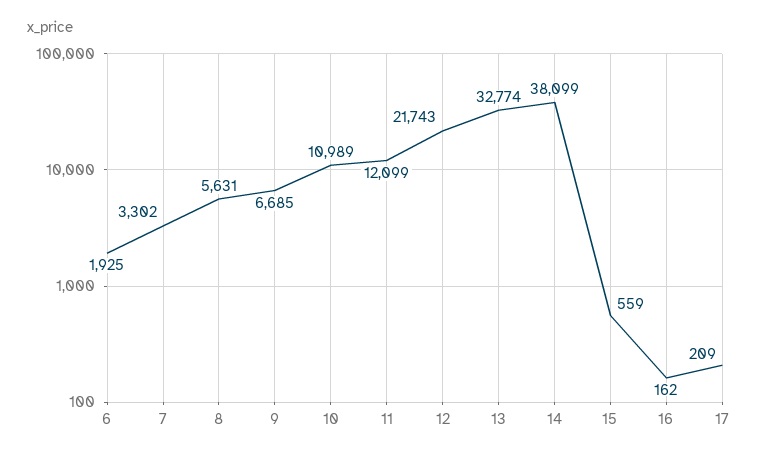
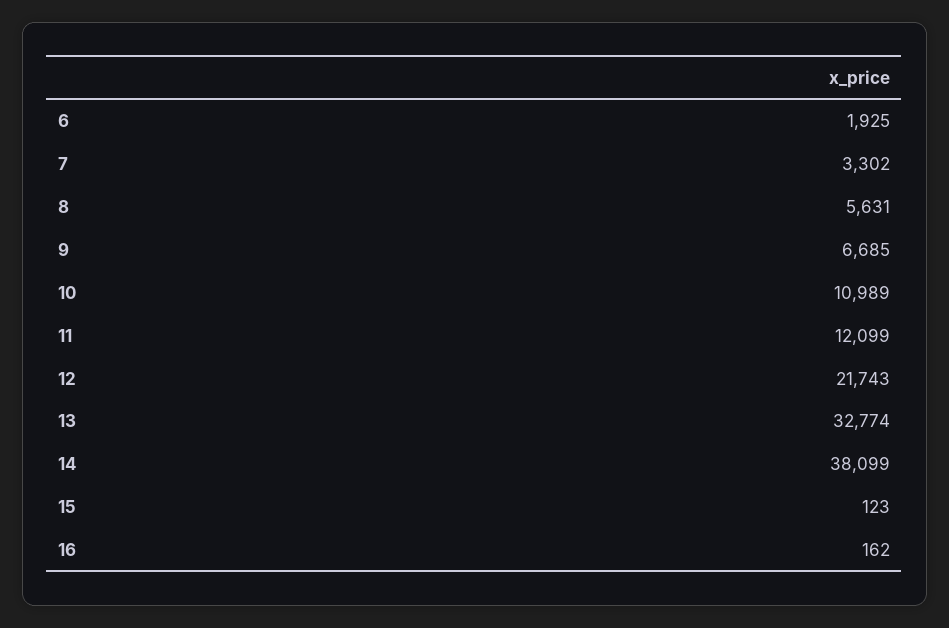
  {
    "6": 1925,
    "7": 3302,
    "8": 5631,
    "9": 6685,
    "10": 10989,
    "11": 12099,
    "12": 21743,
    "13": 32774,
    "14": 38099,
-   "15": 559,
+   "15": 123,
-   "16": 162,
+   "16": 162
-   "17": 209
  }

